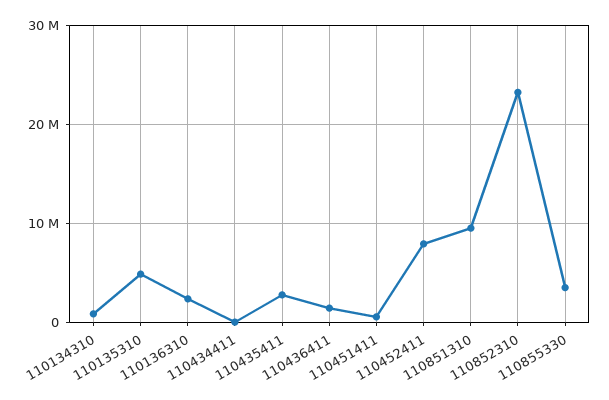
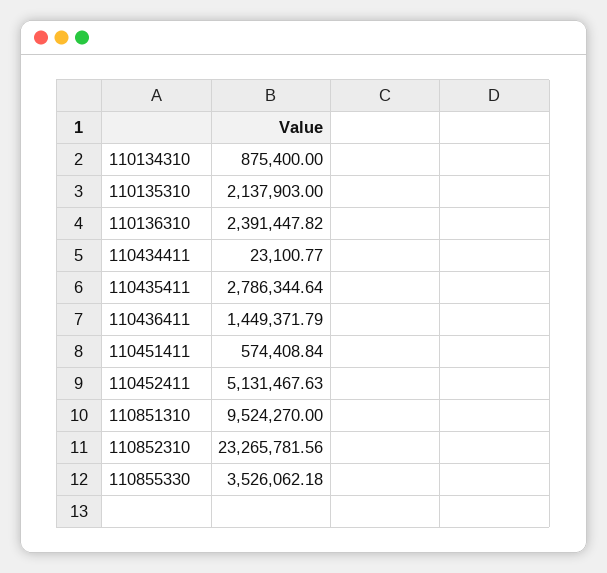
  {
    "110134310": 875400,
-   "110135310": 5000000,
+   "110135310": 2137903,
    "110136310": 2391447.82,
    "110434411": 23100.77,
    "110435411": 2786344.64,
    "110436411": 1449371.79,
    "110451411": 574408.84,
-   "110452411": 8000000,
+   "110452411": 5131467.63,
    "110851310": 9524270,
    "110852310": 23265781.56,
    "110855330": 3526062.18
  }

